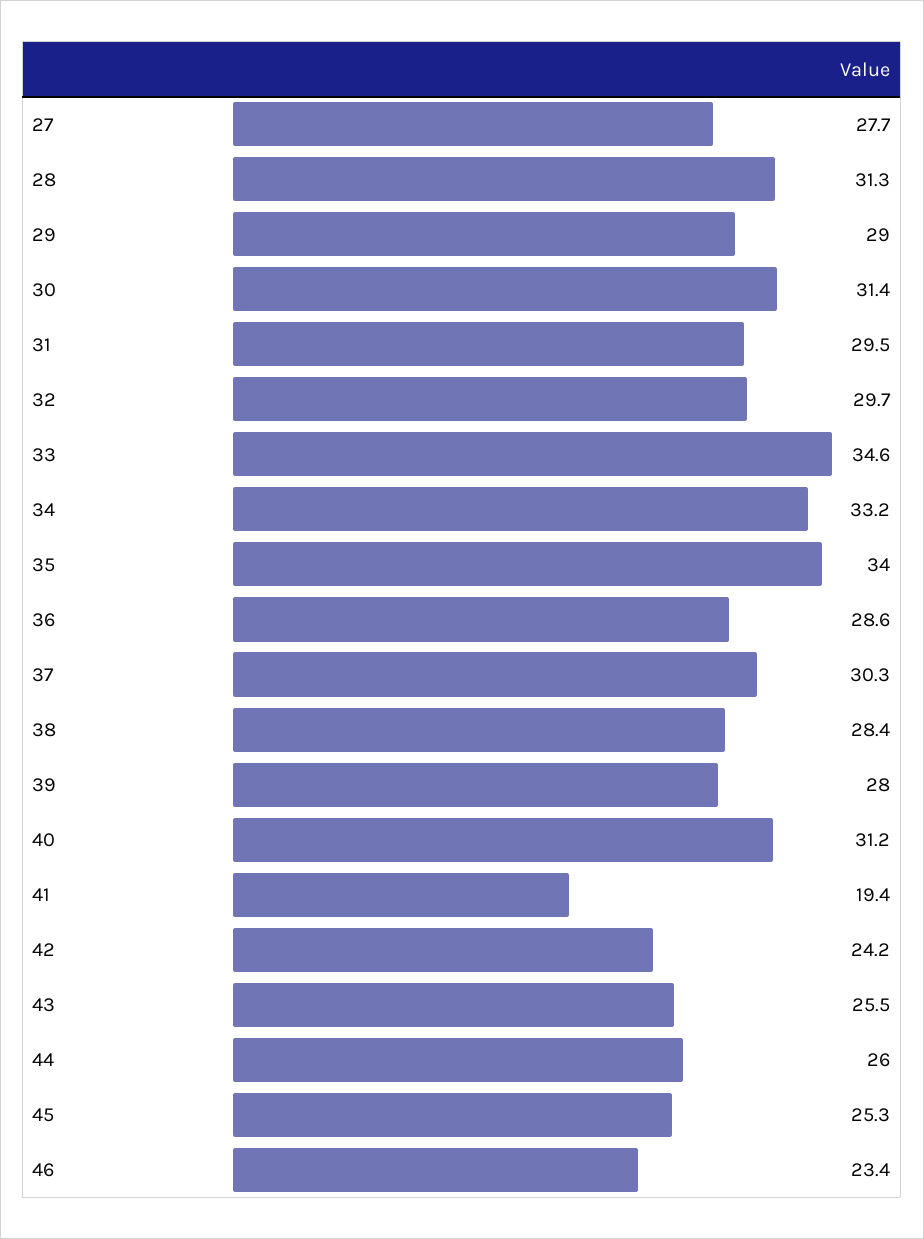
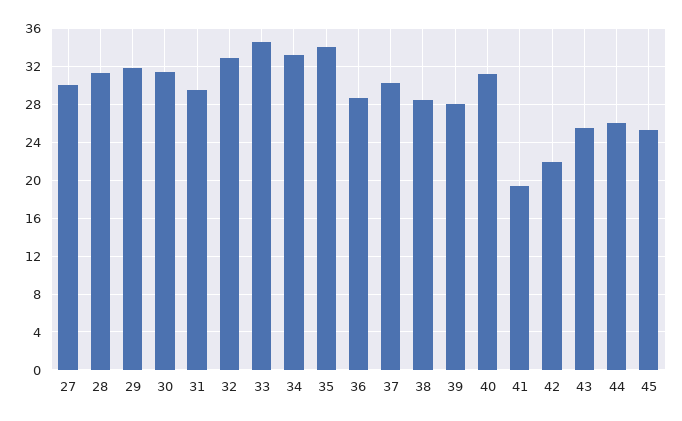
  {
-   "27": 27.7,
+   "27": 30,
    "28": 31.3,
-   "29": 29,
+   "29": 32,
    "30": 31.4,
    "31": 29.5,
-   "32": 29.7,
+   "32": 33,
    "33": 34.6,
    "34": 33.2,
    "35": 34,
    "36": 28.6,
    "37": 30.3,
    "38": 28.4,
    "39": 28,
    "40": 31.2,
    "41": 19.4,
-   "42": 24.2,
+   "42": 22,
    "43": 25.5,
    "44": 26,
-   "45": 25.3,
+   "45": 25.3
-   "46": 23.4
  }

